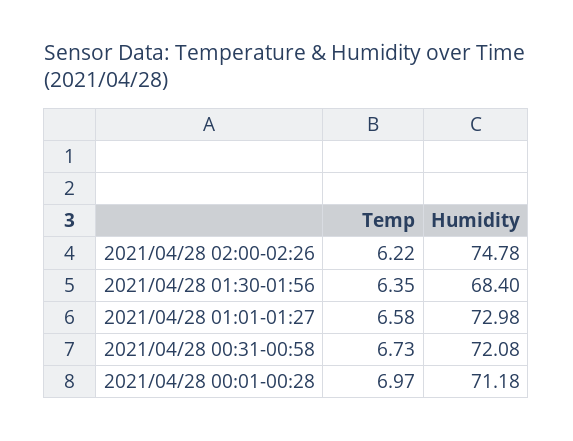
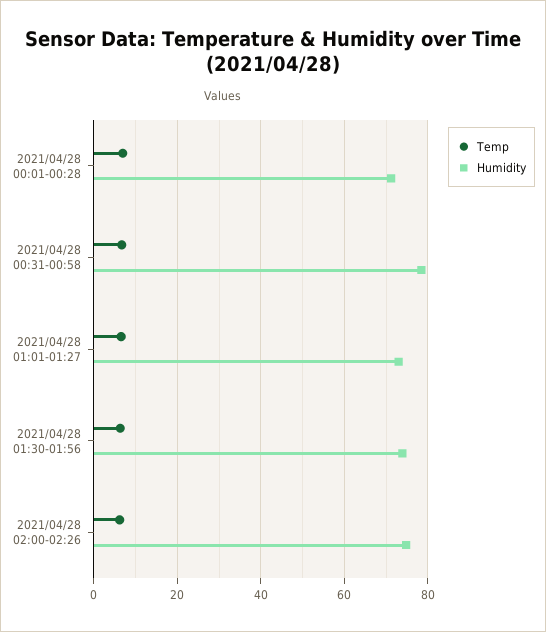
  {
    "Temp": {
      "2021/04/28 02:00-02:26": 6.22,
      "2021/04/28 01:30-01:56": 6.35,
      "2021/04/28 01:01-01:27": 6.58,
      "2021/04/28 00:31-00:58": 6.73,
      "2021/04/28 00:01-00:28": 6.97
    },
    "Humidity": {
      "2021/04/28 02:00-02:26": 74.78,
-     "2021/04/28 01:30-01:56": 68.4,
+     "2021/04/28 01:30-01:56": 74,
      "2021/04/28 01:01-01:27": 72.98,
-     "2021/04/28 00:31-00:58": 72.08,
+     "2021/04/28 00:31-00:58": 78,
      "2021/04/28 00:01-00:28": 71.18
    }
  }

